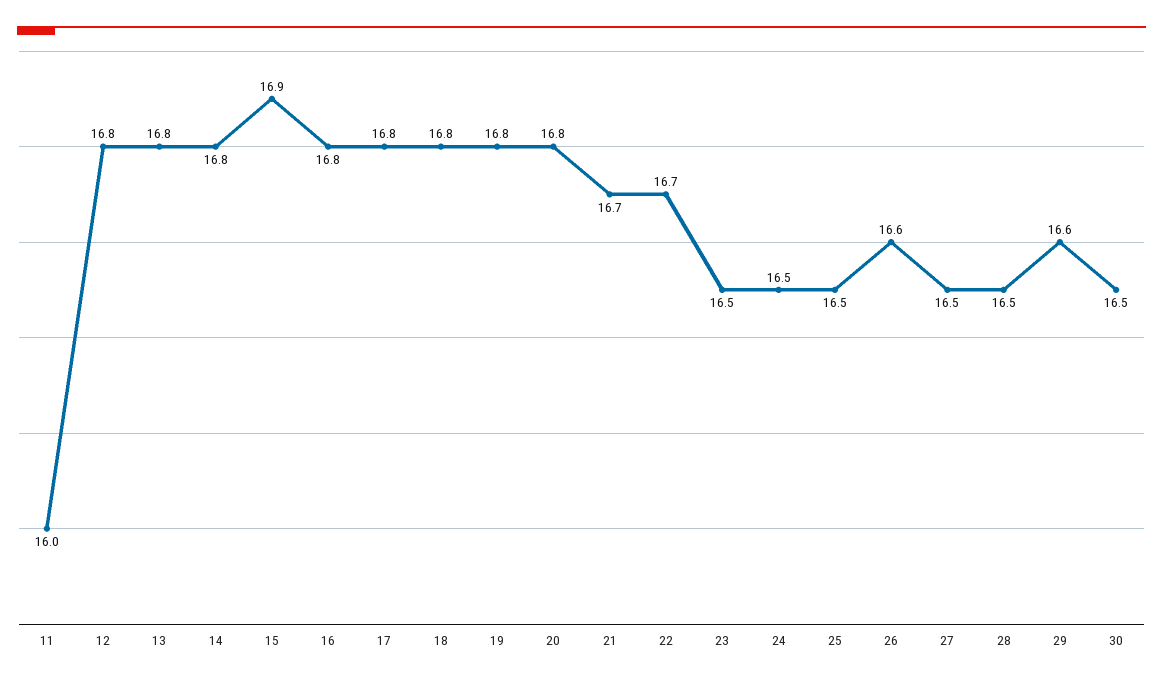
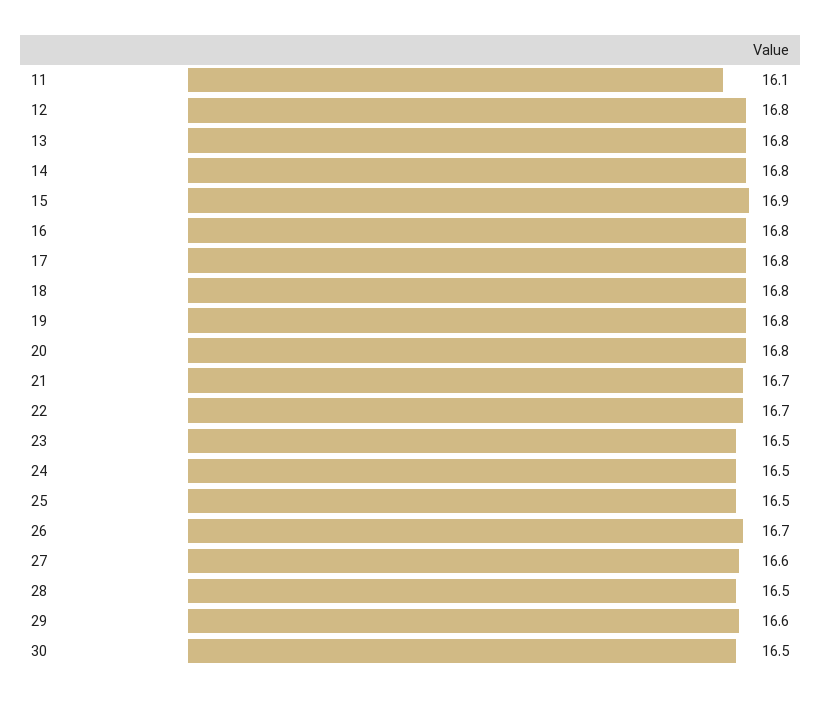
  {
-   "11": 16,
+   "11": 16.1,
    "12": 16.8,
    "13": 16.8,
    "14": 16.8,
    "15": 16.9,
    "16": 16.8,
    "17": 16.8,
    "18": 16.8,
    "19": 16.8,
    "20": 16.8,
    "21": 16.7,
    "22": 16.7,
    "23": 16.5,
    "24": 16.5,
    "25": 16.5,
-   "26": 16.6,
+   "26": 16.7,
-   "27": 16.5,
+   "27": 16.6,
    "28": 16.5,
    "29": 16.6,
    "30": 16.5
  }

